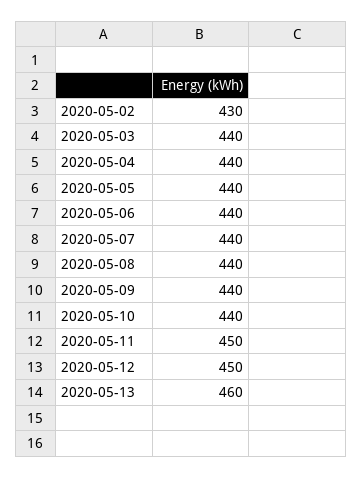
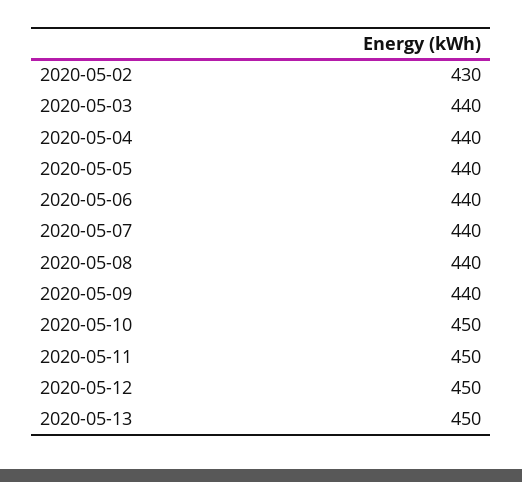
  {
    "2020-05-02": 430,
    "2020-05-03": 440,
    "2020-05-04": 440,
    "2020-05-05": 440,
    "2020-05-06": 440,
    "2020-05-07": 440,
    "2020-05-08": 440,
    "2020-05-09": 440,
-   "2020-05-10": 440,
+   "2020-05-10": 450,
    "2020-05-11": 450,
    "2020-05-12": 450,
-   "2020-05-13": 460
+   "2020-05-13": 450
  }

